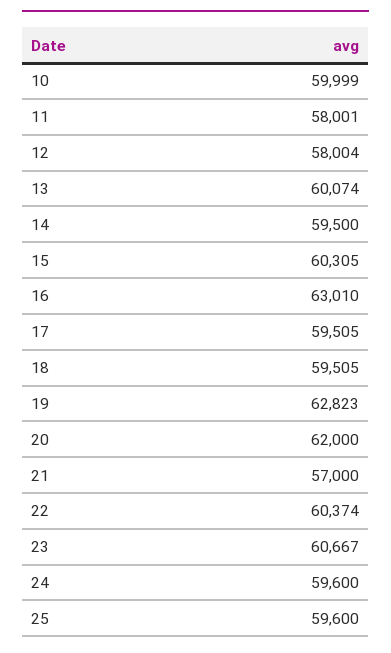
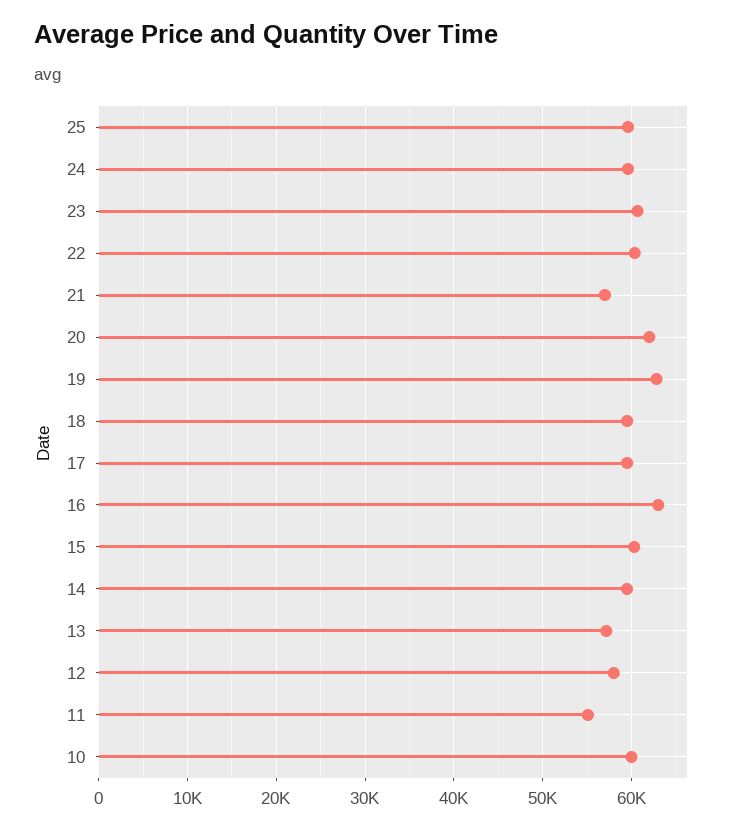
  {
    "10": 59999,
-   "11": 58001,
+   "11": 55000,
    "12": 58004,
-   "13": 60074,
+   "13": 57000,
    "14": 59500,
    "15": 60305,
    "16": 63010,
    "17": 59505,
    "18": 59505,
    "19": 62823,
    "20": 62000,
    "21": 57000,
    "22": 60374,
    "23": 60667,
    "24": 59600,
    "25": 59600
  }

